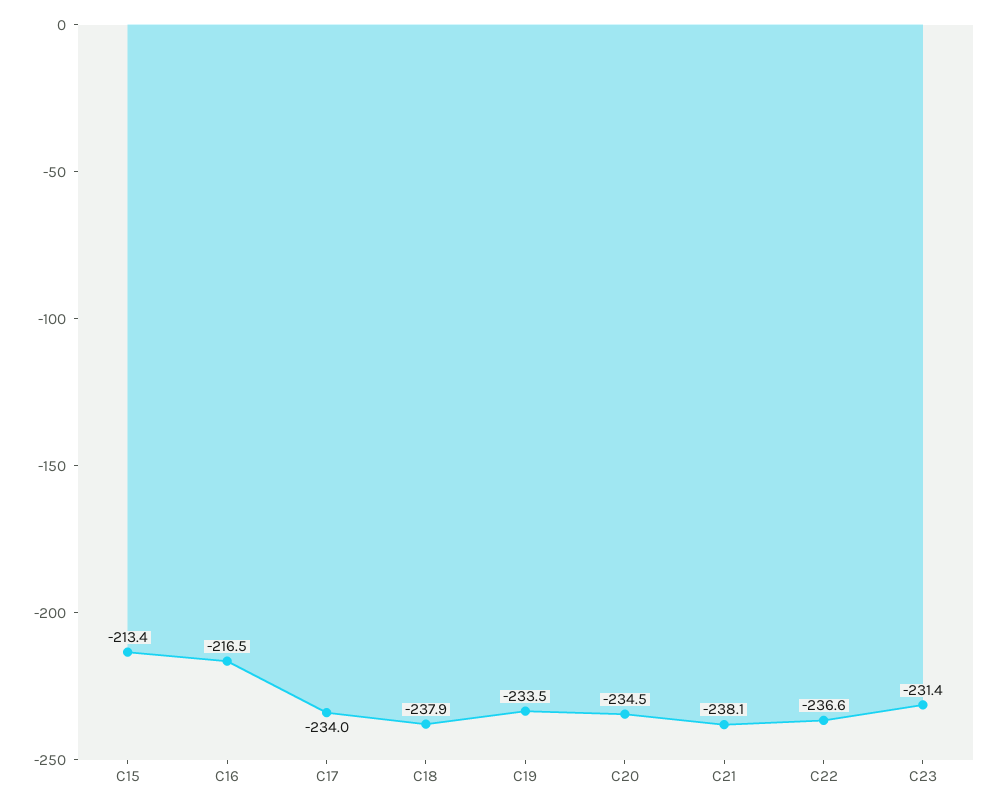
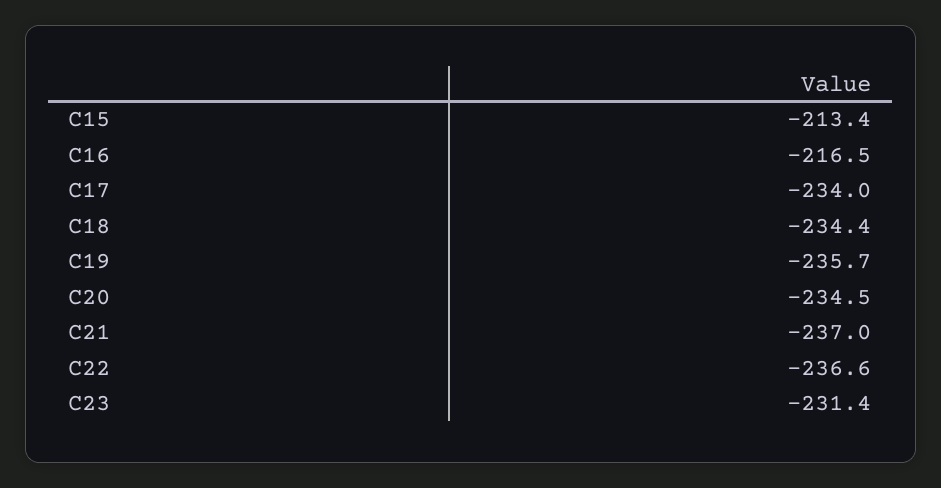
  {
    "C15": -213.4,
    "C16": -216.5,
    "C17": -234,
-   "C18": -237.9,
+   "C18": -234.4,
-   "C19": -233.5,
+   "C19": -235.7,
    "C20": -234.5,
-   "C21": -238.1,
+   "C21": -237,
    "C22": -236.6,
    "C23": -231.4
  }

